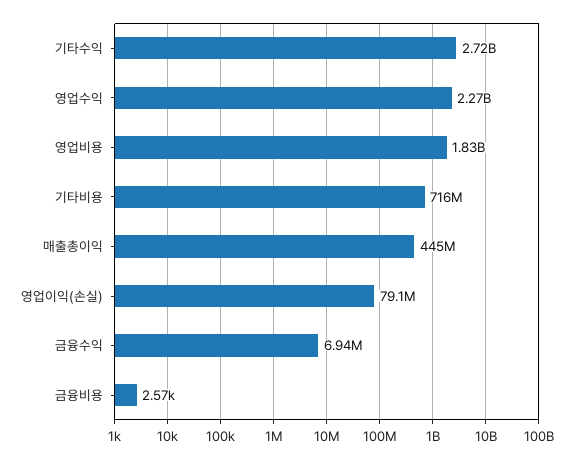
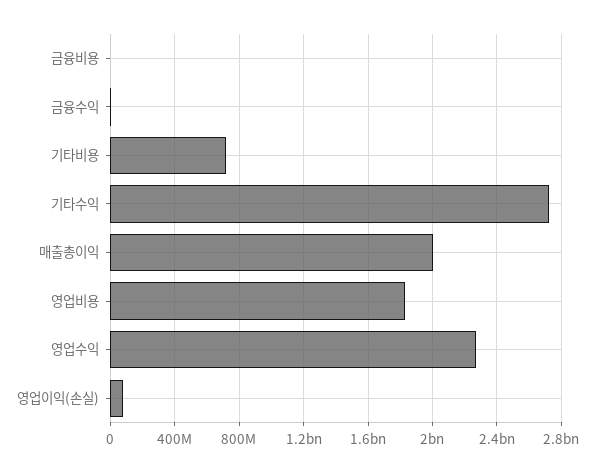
  {
    "기타수익": 2720000000,
    "영업수익": 2270000000,
    "영업비용": 1830000000,
    "기타비용": 716000000,
-   "매출총이익": 445000000,
+   "매출총이익": 2000000000,
    "영업이익(손실)": 79100000,
    "금융수익": 6940000,
    "금융비용": 2570
  }

